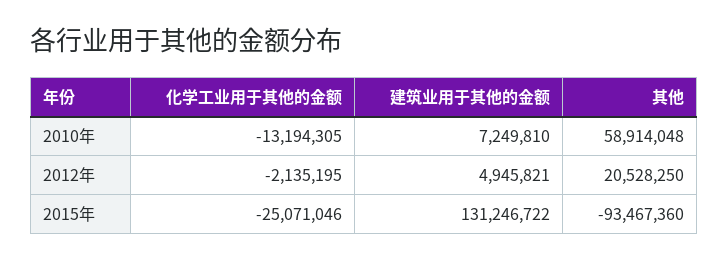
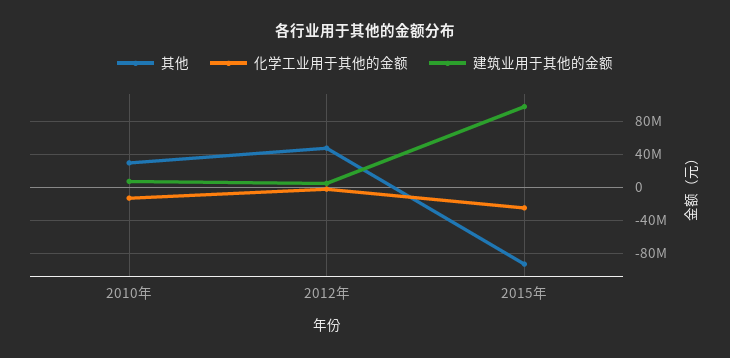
  {
    "化学工业用于其他的金额": {
      "2010年": -13194305,
      "2012年": -2135195,
      "2015年": -25071046
    },
    "建筑业用于其他的金额": {
      "2010年": 7249810,
      "2012年": 4945821,
-     "2015年": 131246722
+     "2015年": 100000000
    },
    "其他": {
-     "2010年": 58914048,
+     "2010年": 30000000,
-     "2012年": 20528250,
+     "2012年": 50000000,
      "2015年": -93467360
    }
  }

